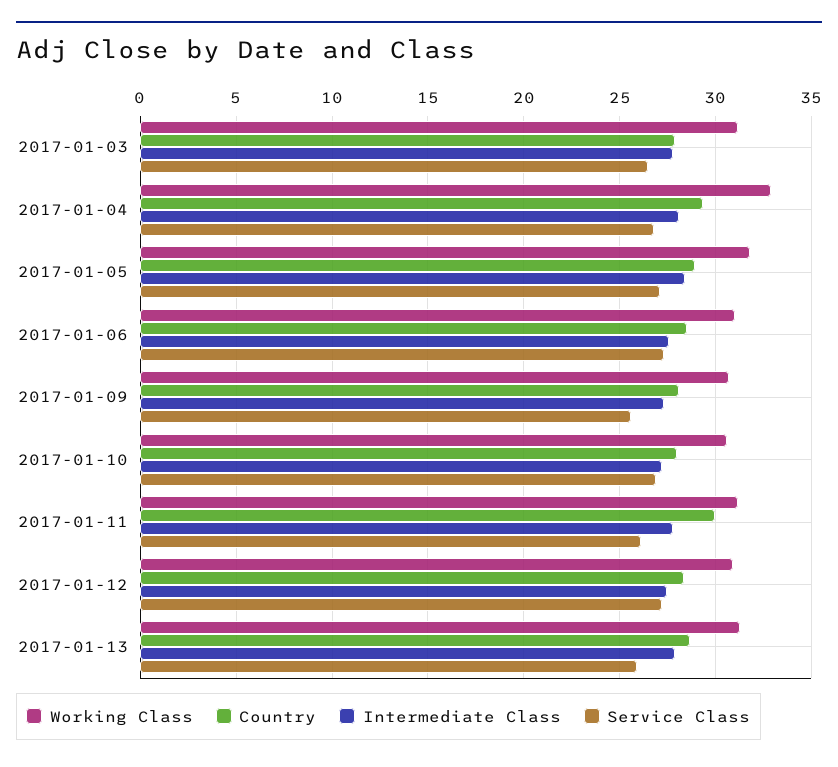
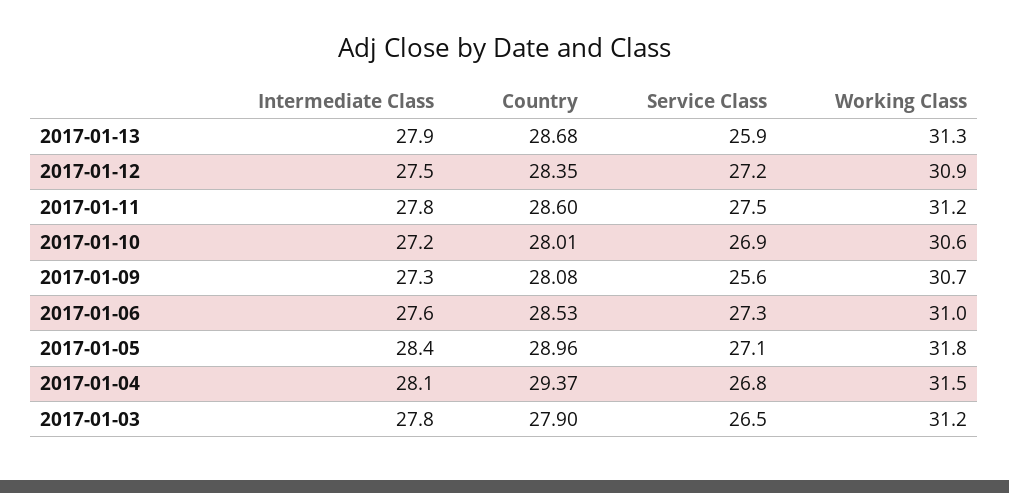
  {
    "Working Class": {
      "2017-01-03": 31.2,
-     "2017-01-04": 33,
+     "2017-01-04": 31.5,
      "2017-01-05": 31.8,
      "2017-01-06": 31,
      "2017-01-09": 30.7,
      "2017-01-10": 30.6,
      "2017-01-11": 31.2,
      "2017-01-12": 30.9,
      "2017-01-13": 31.3
    },
    "Country": {
      "2017-01-03": 27.9,
      "2017-01-04": 29.37,
      "2017-01-05": 28.96,
      "2017-01-06": 28.53,
      "2017-01-09": 28.08,
      "2017-01-10": 28.01,
-     "2017-01-11": 30,
+     "2017-01-11": 28.6,
      "2017-01-12": 28.35,
      "2017-01-13": 28.68
    },
    "Intermediate Class": {
      "2017-01-03": 27.8,
      "2017-01-04": 28.1,
      "2017-01-05": 28.4,
      "2017-01-06": 27.6,
      "2017-01-09": 27.3,
      "2017-01-10": 27.2,
      "2017-01-11": 27.8,
      "2017-01-12": 27.5,
      "2017-01-13": 27.9
    },
    "Service Class": {
      "2017-01-03": 26.5,
      "2017-01-04": 26.8,
      "2017-01-05": 27.1,
      "2017-01-06": 27.3,
      "2017-01-09": 25.6,
      "2017-01-10": 26.9,
-     "2017-01-11": 26,
+     "2017-01-11": 27.5,
      "2017-01-12": 27.2,
      "2017-01-13": 25.9
    }
  }

